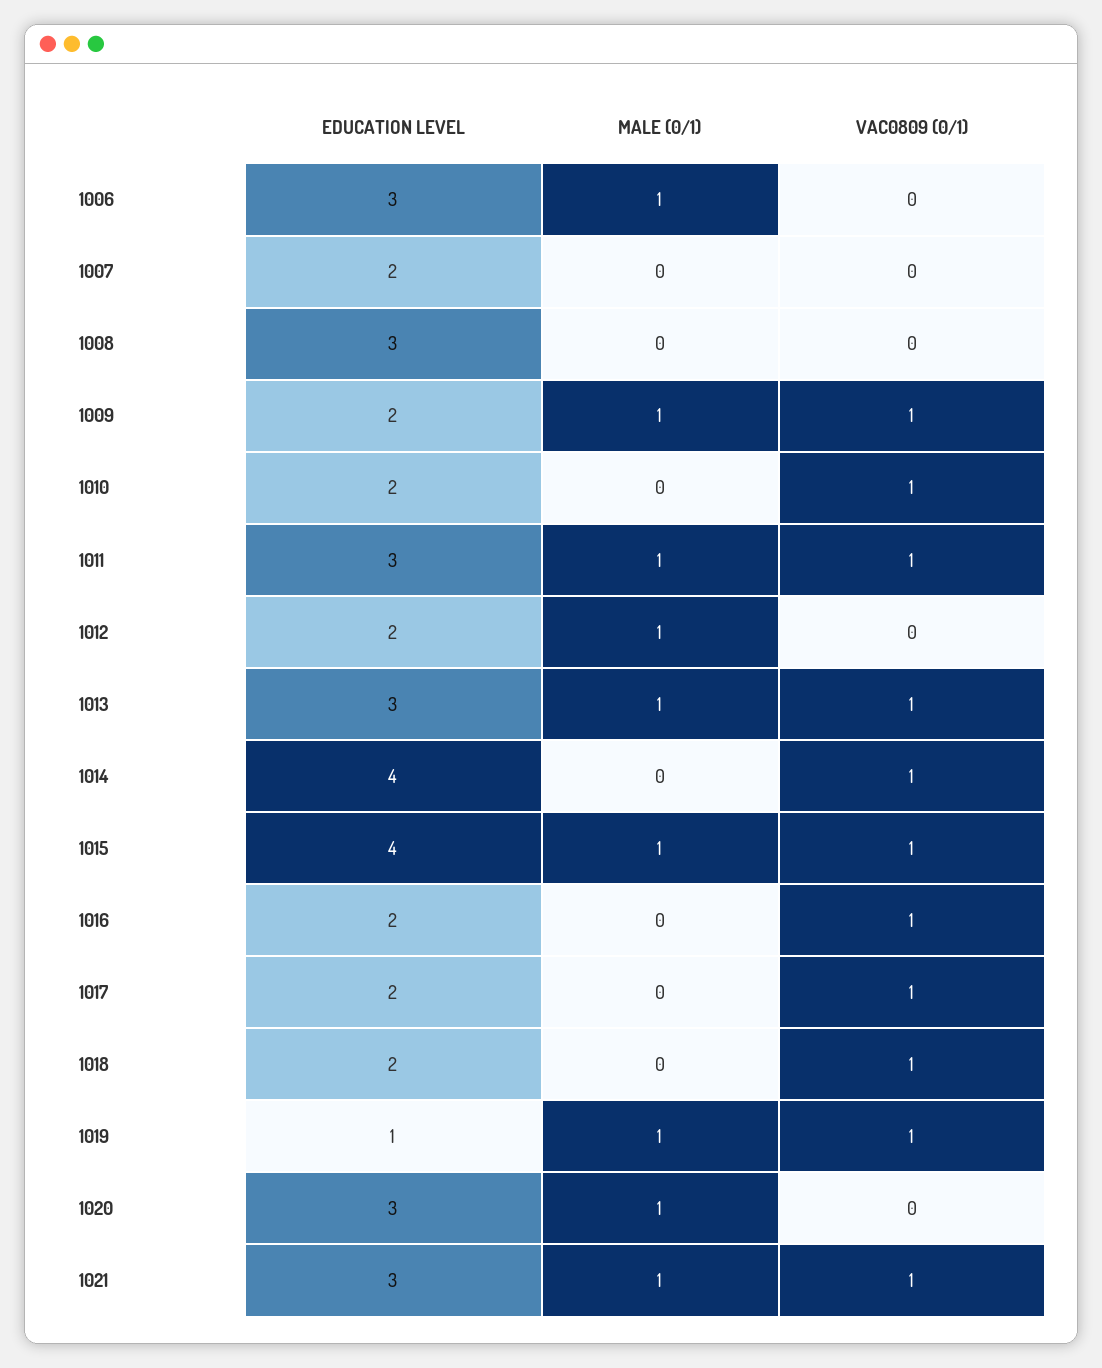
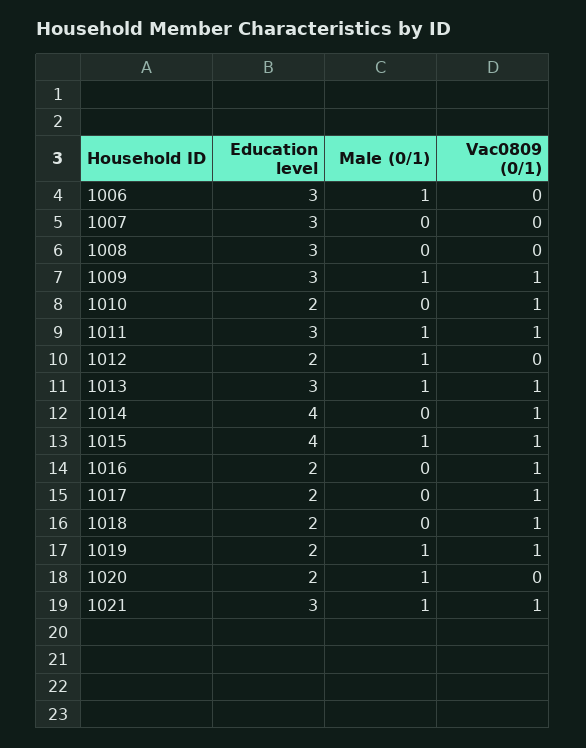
  {
    "EDUCATION LEVEL": {
      "1006": 3,
-     "1007": 2,
+     "1007": 3,
      "1008": 3,
-     "1009": 2,
+     "1009": 3,
      "1010": 2,
      "1011": 3,
      "1012": 2,
      "1013": 3,
      "1014": 4,
      "1015": 4,
      "1016": 2,
      "1017": 2,
      "1018": 2,
-     "1019": 1,
+     "1019": 2,
-     "1020": 3,
+     "1020": 2,
      "1021": 3
    },
    "MALE (0/1)": {
      "1006": 1,
      "1007": 0,
      "1008": 0,
      "1009": 1,
      "1010": 0,
      "1011": 1,
      "1012": 1,
      "1013": 1,
      "1014": 0,
      "1015": 1,
      "1016": 0,
      "1017": 0,
      "1018": 0,
      "1019": 1,
      "1020": 1,
      "1021": 1
    },
    "VAC0809 (0/1)": {
      "1006": 0,
      "1007": 0,
      "1008": 0,
      "1009": 1,
      "1010": 1,
      "1011": 1,
      "1012": 0,
      "1013": 1,
      "1014": 1,
      "1015": 1,
      "1016": 1,
      "1017": 1,
      "1018": 1,
      "1019": 1,
      "1020": 0,
      "1021": 1
    }
  }

